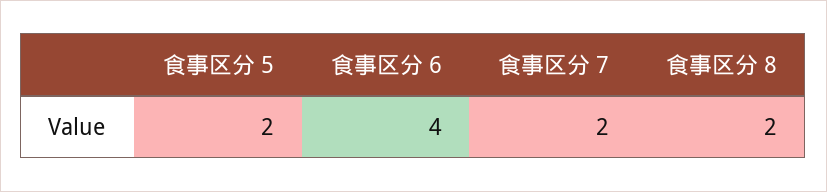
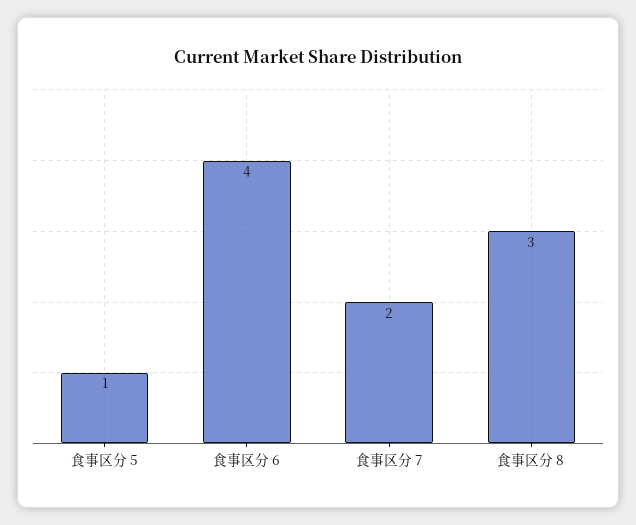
  {
-   "食事区分 5": 2,
+   "食事区分 5": 1,
    "食事区分 6": 4,
    "食事区分 7": 2,
-   "食事区分 8": 2
+   "食事区分 8": 3
  }

